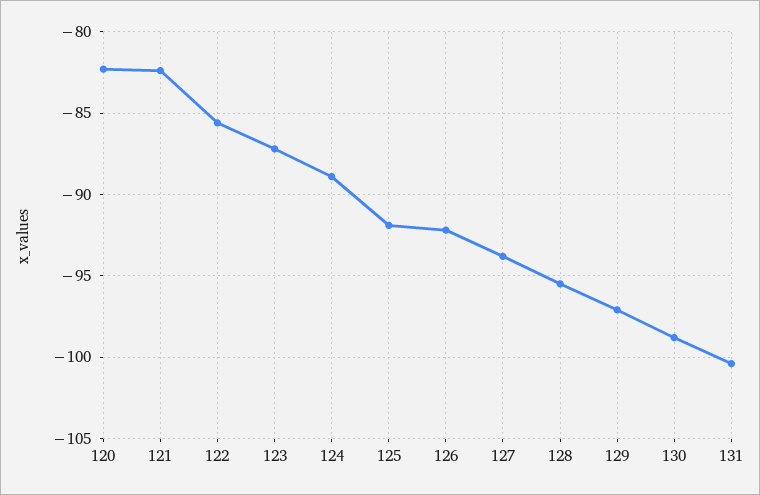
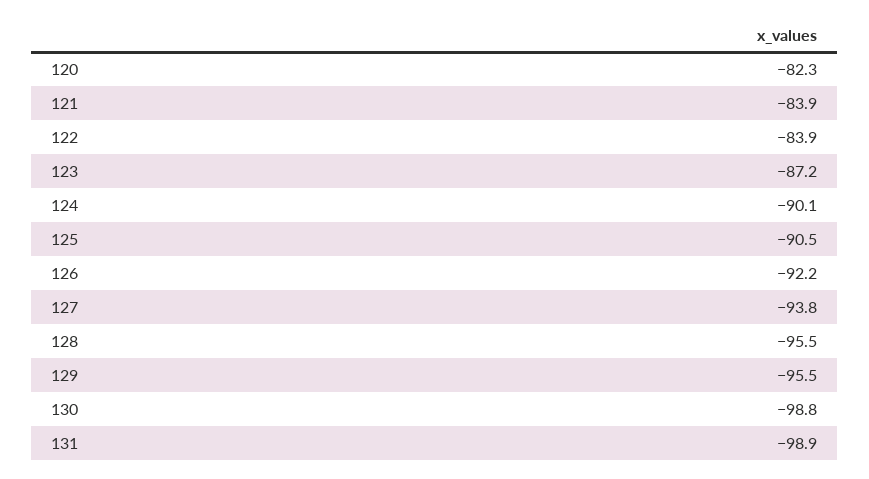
  {
    "120": -82.3,
-   "121": -82.5,
+   "121": -83.9,
-   "122": -85.5,
+   "122": -83.9,
    "123": -87.2,
-   "124": -89,
+   "124": -90.1,
-   "125": -92,
+   "125": -90.5,
    "126": -92.2,
    "127": -93.8,
    "128": -95.5,
-   "129": -97,
+   "129": -95.5,
    "130": -98.8,
-   "131": -100.5
+   "131": -98.9
  }

